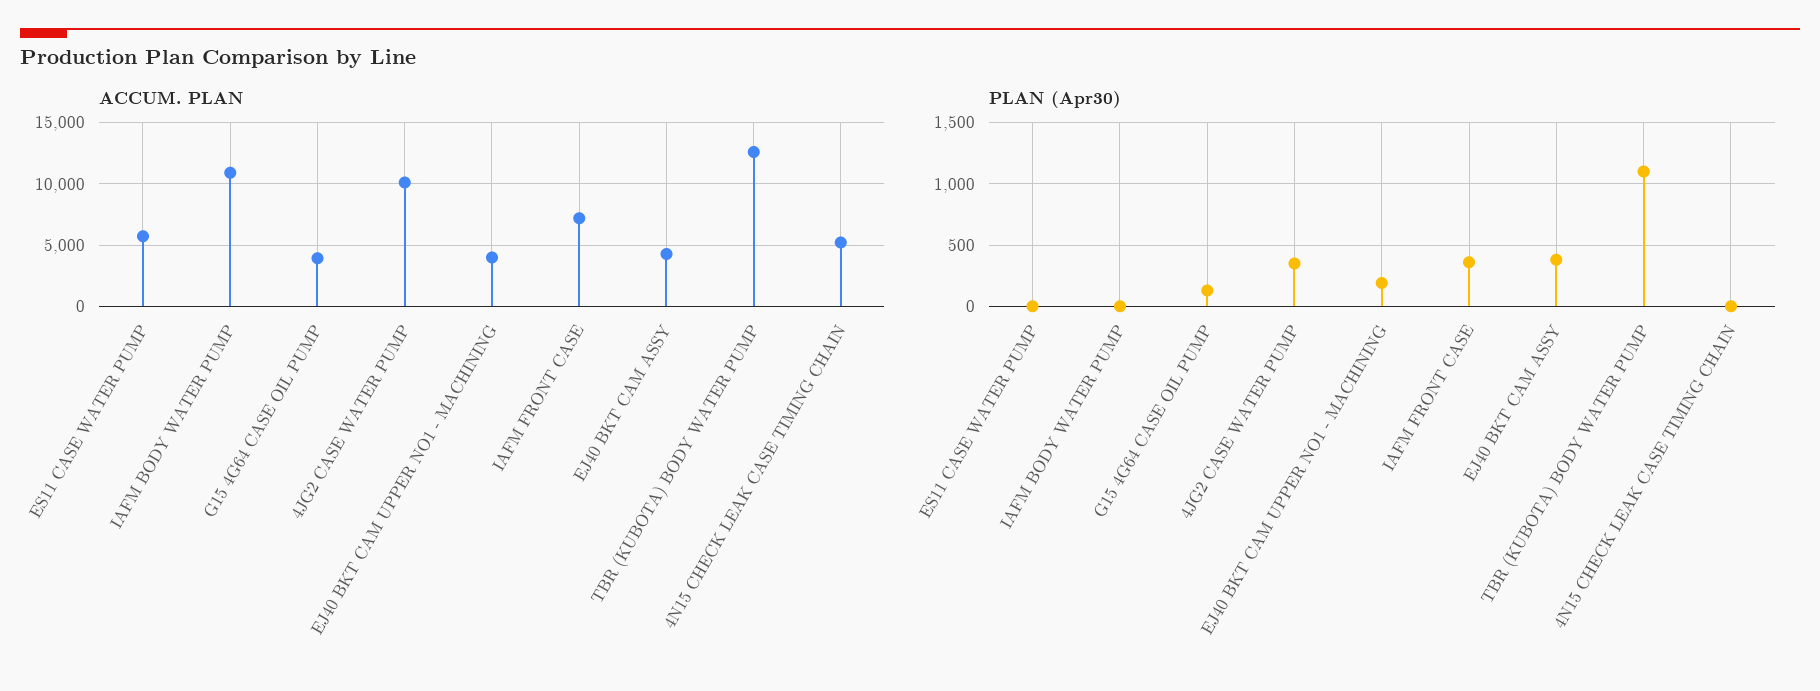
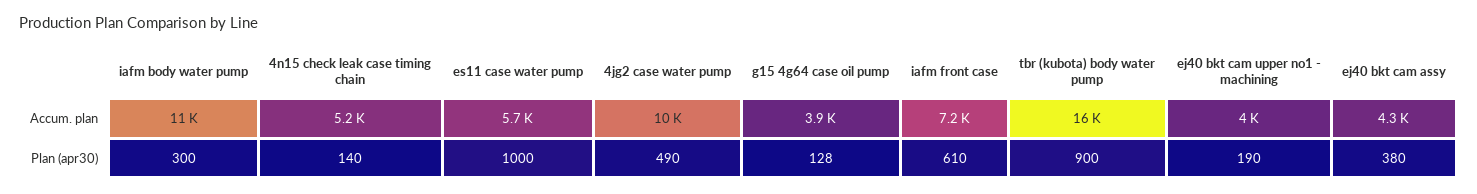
  {
    "ACCUM. PLAN": {
      "ES11 CASE WATER PUMP": 5700,
      "IAFM BODY WATER PUMP": 11000,
      "G15 4G64 CASE OIL PUMP": 3900,
      "4JG2 CASE WATER PUMP": 10000,
      "EJ40 BKT CAM UPPER NO1 - MACHINING": 4000,
      "IAFM FRONT CASE": 7200,
      "EJ40 BKT CAM ASSY": 4300,
-     "TBR (KUBOTA) BODY WATER PUMP": 12500,
+     "TBR (KUBOTA) BODY WATER PUMP": 16000,
      "4N15 CHECK LEAK CASE TIMING CHAIN": 5200
    },
    "PLAN (Apr30)": {
-     "ES11 CASE WATER PUMP": 0,
+     "ES11 CASE WATER PUMP": 1000,
-     "IAFM BODY WATER PUMP": 0,
+     "IAFM BODY WATER PUMP": 300,
      "G15 4G64 CASE OIL PUMP": 128,
-     "4JG2 CASE WATER PUMP": 350,
+     "4JG2 CASE WATER PUMP": 490,
      "EJ40 BKT CAM UPPER NO1 - MACHINING": 190,
-     "IAFM FRONT CASE": 350,
+     "IAFM FRONT CASE": 610,
      "EJ40 BKT CAM ASSY": 380,
-     "TBR (KUBOTA) BODY WATER PUMP": 1100,
+     "TBR (KUBOTA) BODY WATER PUMP": 900,
-     "4N15 CHECK LEAK CASE TIMING CHAIN": 0
+     "4N15 CHECK LEAK CASE TIMING CHAIN": 140
    }
  }

